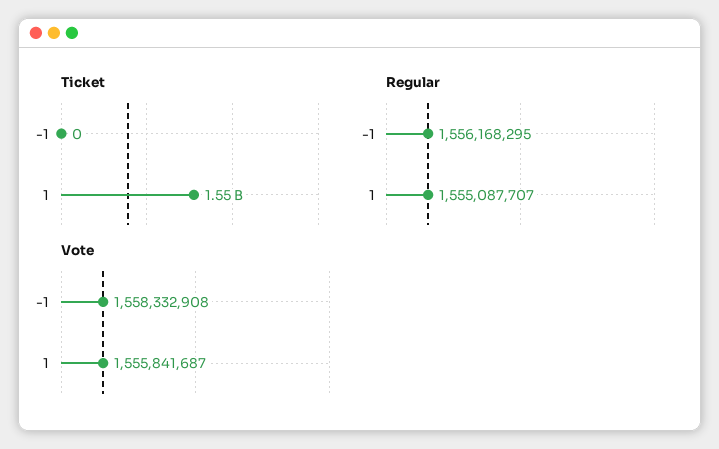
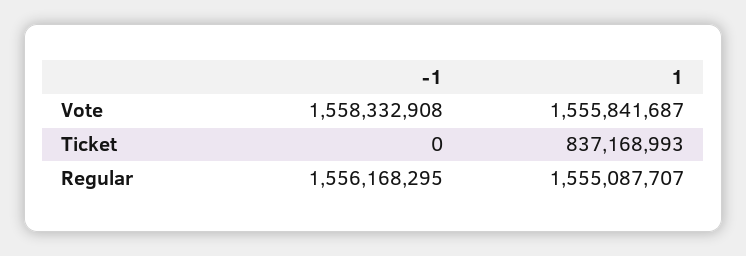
  {
    "Ticket": {
      "-1": 0,
-     "1": 1550000000
+     "1": 837168993
    },
    "Regular": {
      "-1": 1556168295,
      "1": 1555087707
    },
    "Vote": {
      "-1": 1558332908,
      "1": 1555841687
    }
  }

